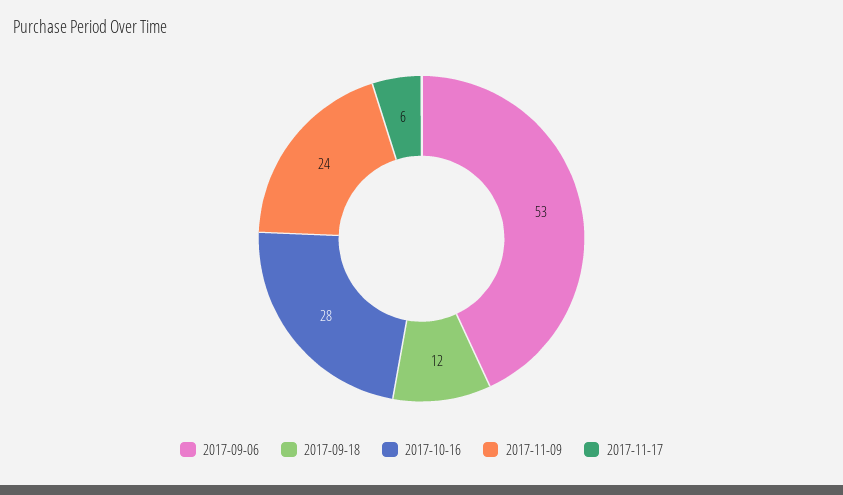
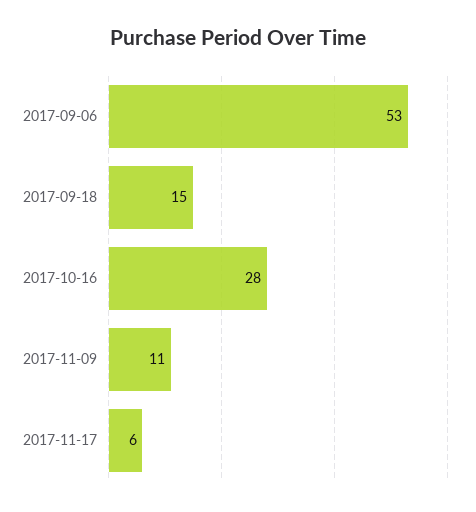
  {
    "2017-09-06": 53,
-   "2017-09-18": 12,
+   "2017-09-18": 15,
    "2017-10-16": 28,
-   "2017-11-09": 24,
+   "2017-11-09": 11,
    "2017-11-17": 6
  }

